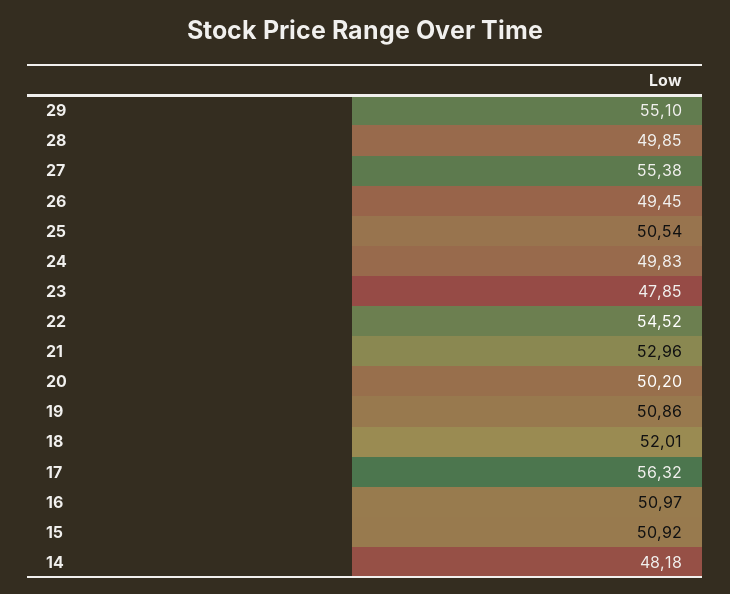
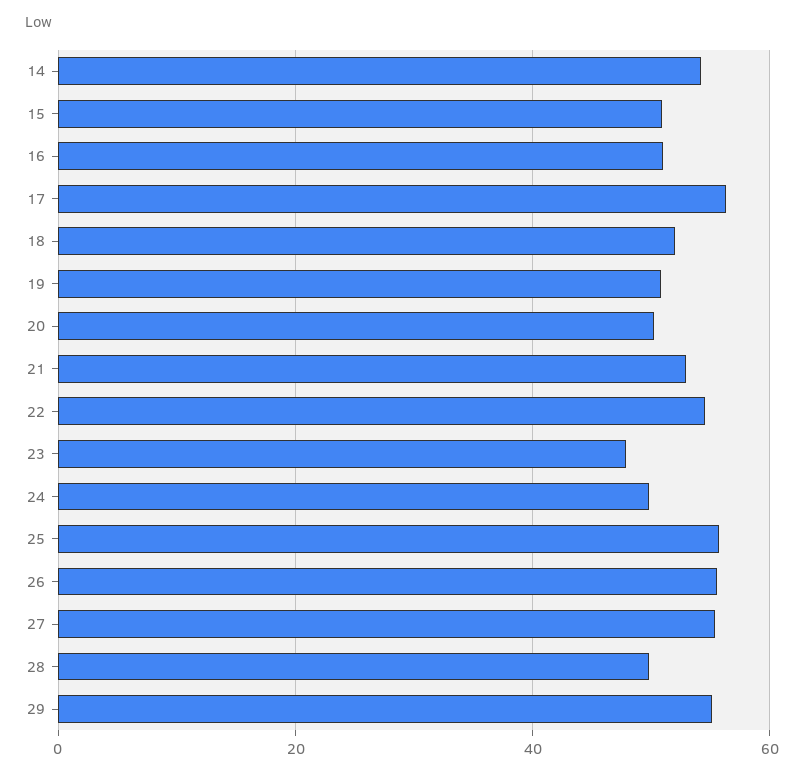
  {
    "29": 55.1,
    "28": 49.85,
    "27": 55.38,
-   "26": 49.45,
+   "26": 56,
-   "25": 50.54,
+   "25": 56,
    "24": 49.83,
    "23": 47.85,
    "22": 54.52,
    "21": 52.96,
    "20": 50.2,
    "19": 50.86,
    "18": 52.01,
    "17": 56.32,
    "16": 50.97,
    "15": 50.92,
-   "14": 48.18
+   "14": 54
  }

